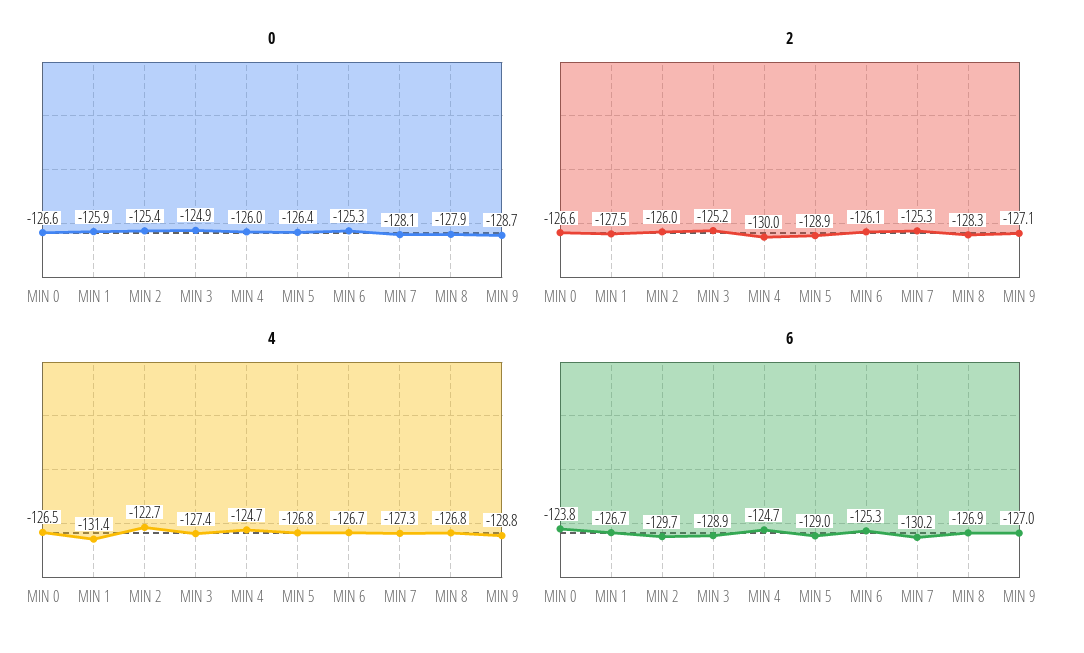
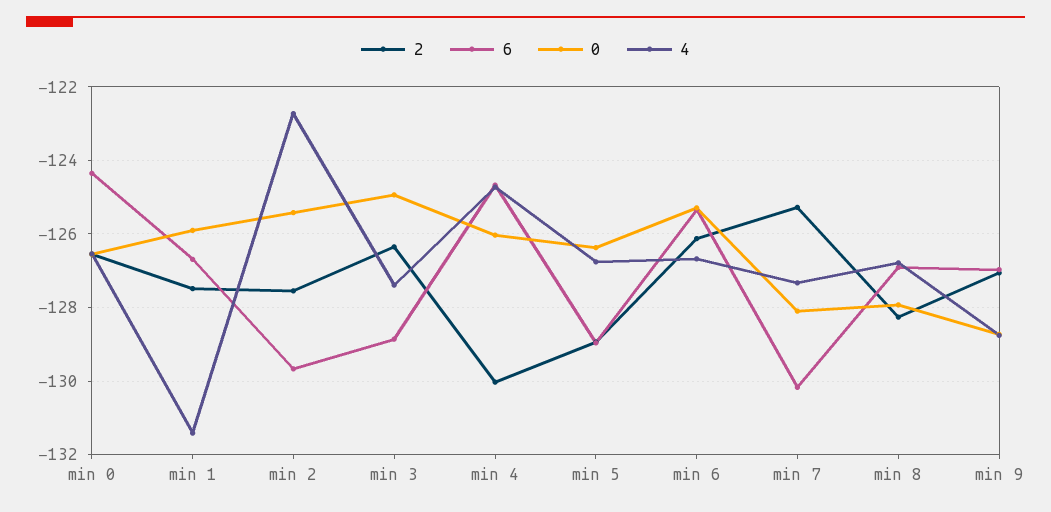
  {
    "0": {
      "MIN 0": -126.6,
      "MIN 1": -125.9,
      "MIN 2": -125.4,
      "MIN 3": -124.9,
      "MIN 4": -126,
      "MIN 5": -126.4,
      "MIN 6": -125.3,
      "MIN 7": -128.1,
      "MIN 8": -127.9,
      "MIN 9": -128.7
    },
    "2": {
      "MIN 0": -126.6,
      "MIN 1": -127.5,
-     "MIN 2": -126,
+     "MIN 2": -127.6,
-     "MIN 3": -125.2,
+     "MIN 3": -126.4,
      "MIN 4": -130,
      "MIN 5": -128.9,
      "MIN 6": -126.1,
      "MIN 7": -125.3,
      "MIN 8": -128.3,
      "MIN 9": -127.1
    },
    "4": {
      "MIN 0": -126.5,
      "MIN 1": -131.4,
      "MIN 2": -122.7,
      "MIN 3": -127.4,
      "MIN 4": -124.7,
      "MIN 5": -126.8,
      "MIN 6": -126.7,
      "MIN 7": -127.3,
      "MIN 8": -126.8,
      "MIN 9": -128.8
    },
    "6": {
-     "MIN 0": -123.8,
+     "MIN 0": -124.4,
      "MIN 1": -126.7,
      "MIN 2": -129.7,
      "MIN 3": -128.9,
      "MIN 4": -124.7,
      "MIN 5": -129,
      "MIN 6": -125.3,
      "MIN 7": -130.2,
      "MIN 8": -126.9,
      "MIN 9": -127
    }
  }

